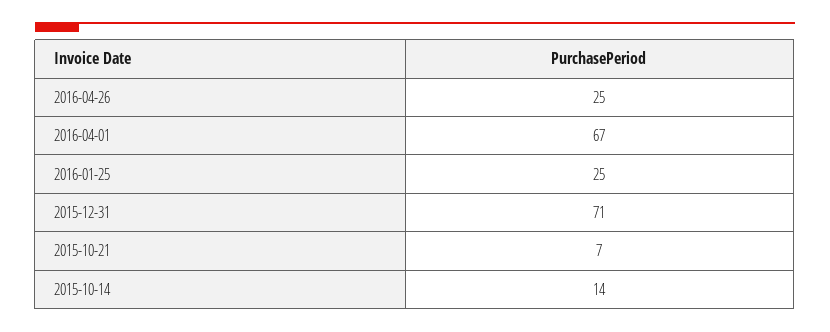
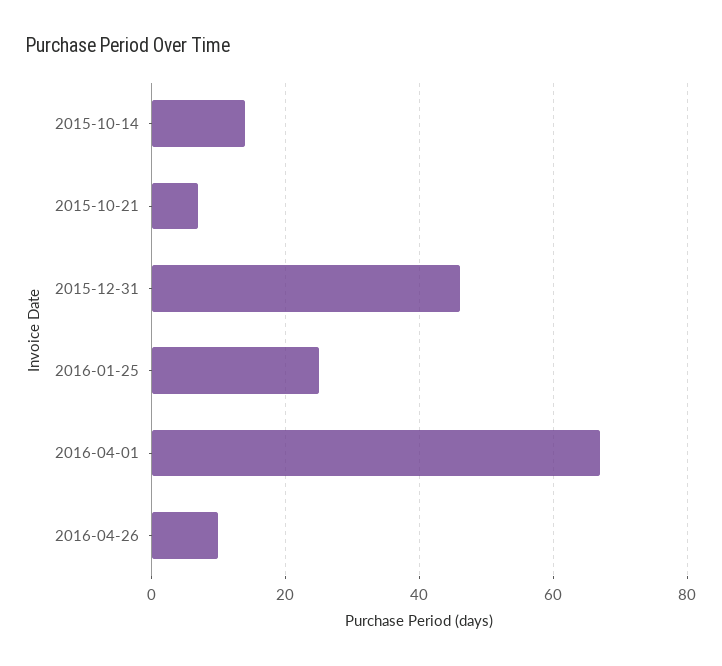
  {
-   "2016-04-26": 25,
+   "2016-04-26": 10,
    "2016-04-01": 67,
    "2016-01-25": 25,
-   "2015-12-31": 71,
+   "2015-12-31": 45,
    "2015-10-21": 7,
    "2015-10-14": 14
  }

